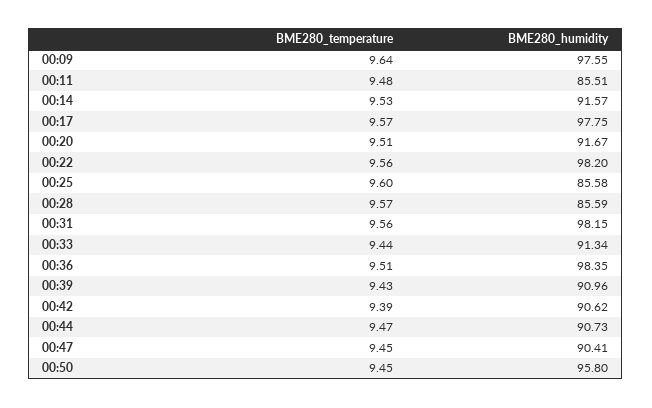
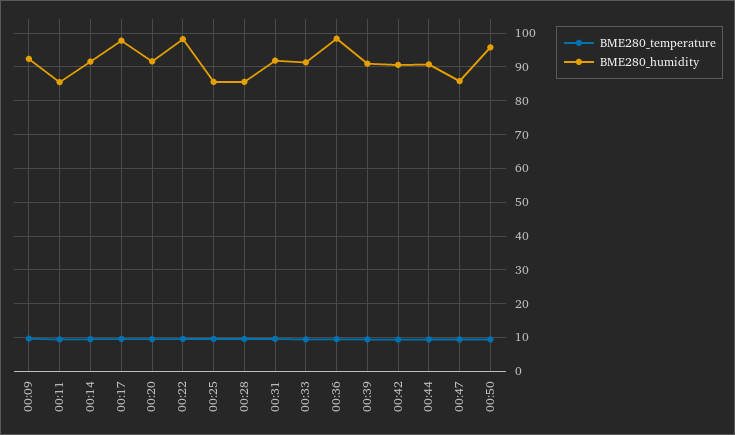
  {
    "BME280_temperature": {
      "00:09": 9.64,
      "00:11": 9.48,
      "00:14": 9.53,
      "00:17": 9.57,
      "00:20": 9.51,
      "00:22": 9.56,
      "00:25": 9.6,
      "00:28": 9.57,
      "00:31": 9.56,
      "00:33": 9.44,
      "00:36": 9.51,
      "00:39": 9.43,
      "00:42": 9.39,
      "00:44": 9.47,
      "00:47": 9.45,
      "00:50": 9.45
    },
    "BME280_humidity": {
-     "00:09": 97.55,
+     "00:09": 92,
      "00:11": 85.51,
      "00:14": 91.57,
      "00:17": 97.75,
      "00:20": 91.67,
      "00:22": 98.2,
      "00:25": 85.58,
      "00:28": 85.59,
-     "00:31": 98.15,
+     "00:31": 92,
      "00:33": 91.34,
      "00:36": 98.35,
      "00:39": 90.96,
      "00:42": 90.62,
      "00:44": 90.73,
-     "00:47": 90.41,
+     "00:47": 86,
      "00:50": 95.8
    }
  }

